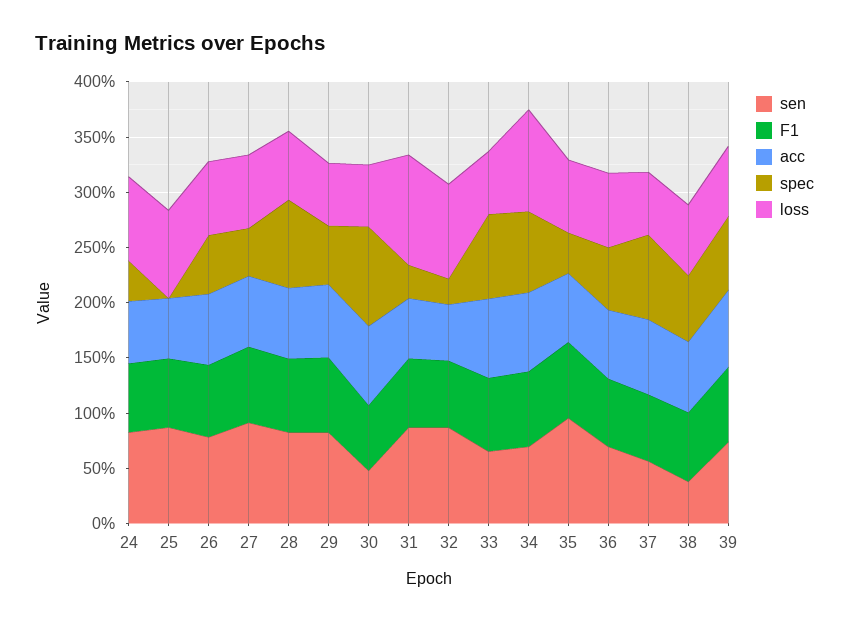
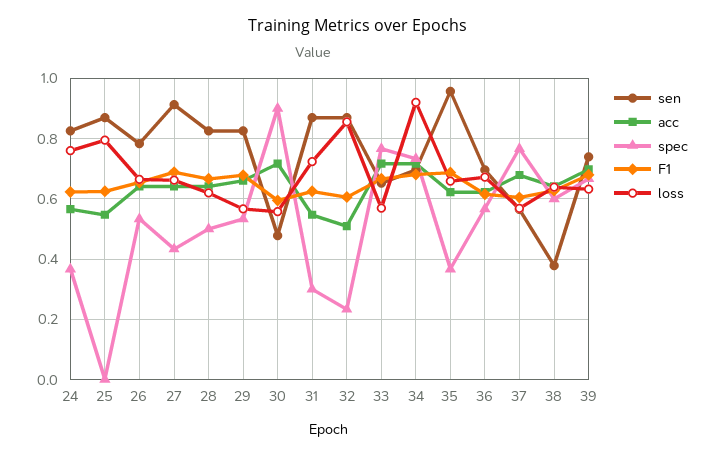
  {
    "sen": {
      "24": 0.82,
      "25": 0.88,
      "26": 0.78,
      "27": 0.92,
      "28": 0.82,
      "29": 0.82,
      "30": 0.48,
      "31": 0.88,
      "32": 0.88,
      "33": 0.66,
      "34": 0.7,
      "35": 0.96,
      "36": 0.7,
      "37": 0.56,
      "38": 0.38,
      "39": 0.74
    },
    "F1": {
      "24": 0.62,
      "25": 0.62,
      "26": 0.66,
      "27": 0.68,
      "28": 0.66,
      "29": 0.68,
      "30": 0.6,
      "31": 0.62,
      "32": 0.6,
      "33": 0.66,
      "34": 0.68,
      "35": 0.68,
      "36": 0.62,
      "37": 0.6,
      "38": 0.62,
      "39": 0.68
    },
    "acc": {
      "24": 0.56,
      "25": 0.54,
      "26": 0.64,
      "27": 0.64,
      "28": 0.64,
      "29": 0.66,
      "30": 0.72,
      "31": 0.54,
      "32": 0.5,
      "33": 0.72,
      "34": 0.72,
      "35": 0.62,
      "36": 0.62,
      "37": 0.68,
      "38": 0.64,
      "39": 0.7
    },
    "spec": {
      "24": 0.36,
      "25": 0,
      "26": 0.54,
      "27": 0.44,
-     "28": 0.8,
+     "28": 0.5,
      "29": 0.54,
      "30": 0.9,
      "31": 0.3,
      "32": 0.24,
      "33": 0.76,
      "34": 0.74,
      "35": 0.36,
      "36": 0.56,
      "37": 0.76,
      "38": 0.6,
      "39": 0.66
    },
    "loss": {
      "24": 0.76,
      "25": 0.8,
      "26": 0.66,
      "27": 0.66,
      "28": 0.62,
      "29": 0.56,
      "30": 0.56,
-     "31": 1,
+     "31": 0.72,
      "32": 0.86,
      "33": 0.56,
      "34": 0.92,
      "35": 0.66,
      "36": 0.68,
      "37": 0.56,
      "38": 0.64,
      "39": 0.64
    }
  }

